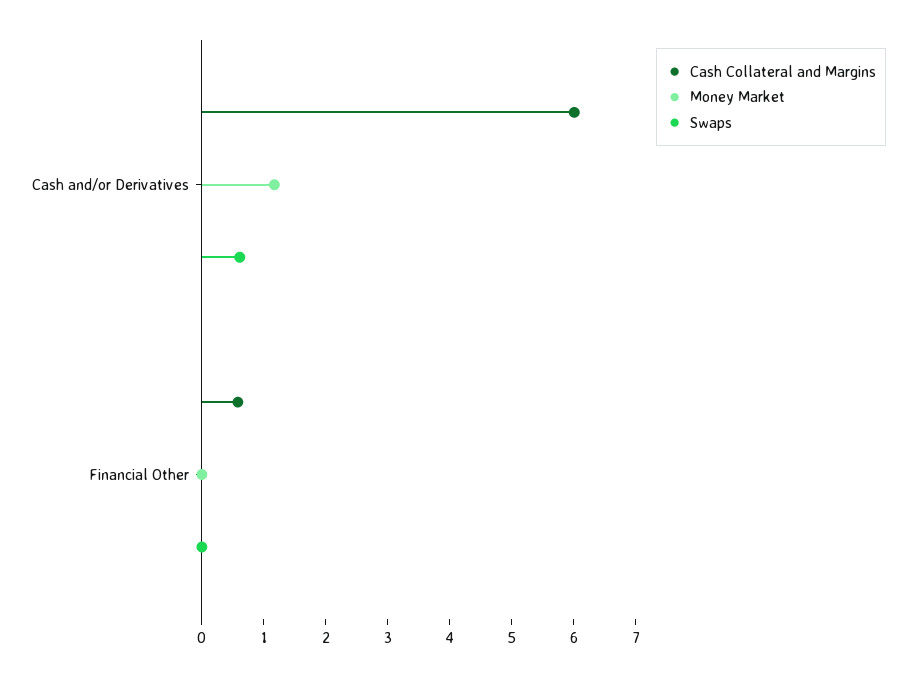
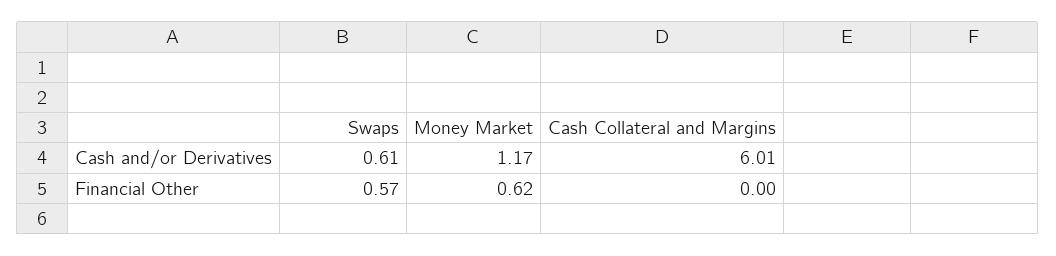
  {
    "Cash Collateral and Margins": {
      "Cash and/or Derivatives": 6.01,
-     "Financial Other": 0.6
+     "Financial Other": 0
    },
    "Money Market": {
      "Cash and/or Derivatives": 1.17,
-     "Financial Other": 0
+     "Financial Other": 0.62
    },
    "Swaps": {
      "Cash and/or Derivatives": 0.61,
-     "Financial Other": 0
+     "Financial Other": 0.57
    }
  }

